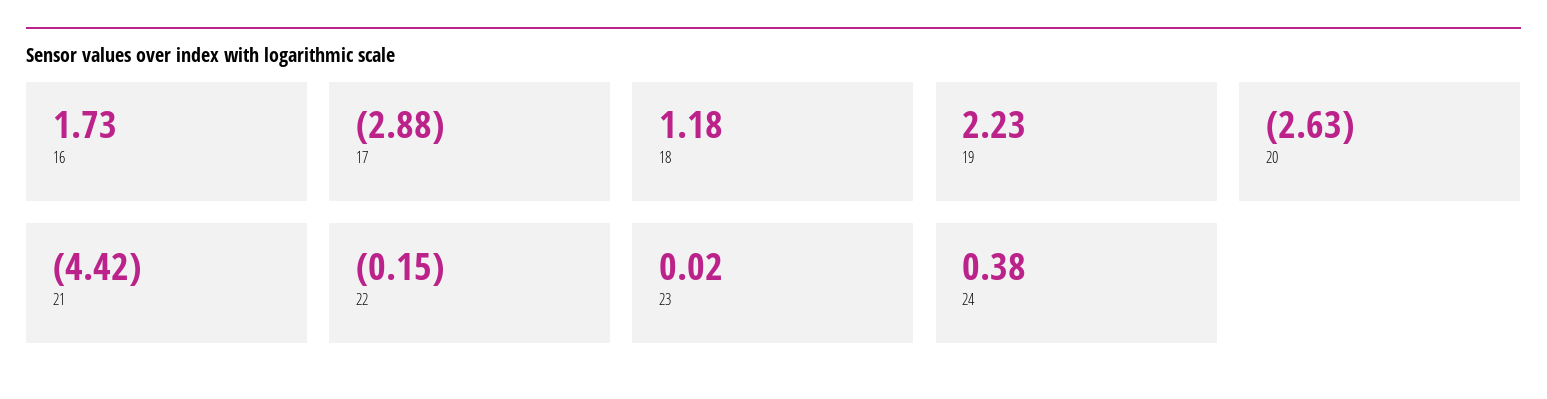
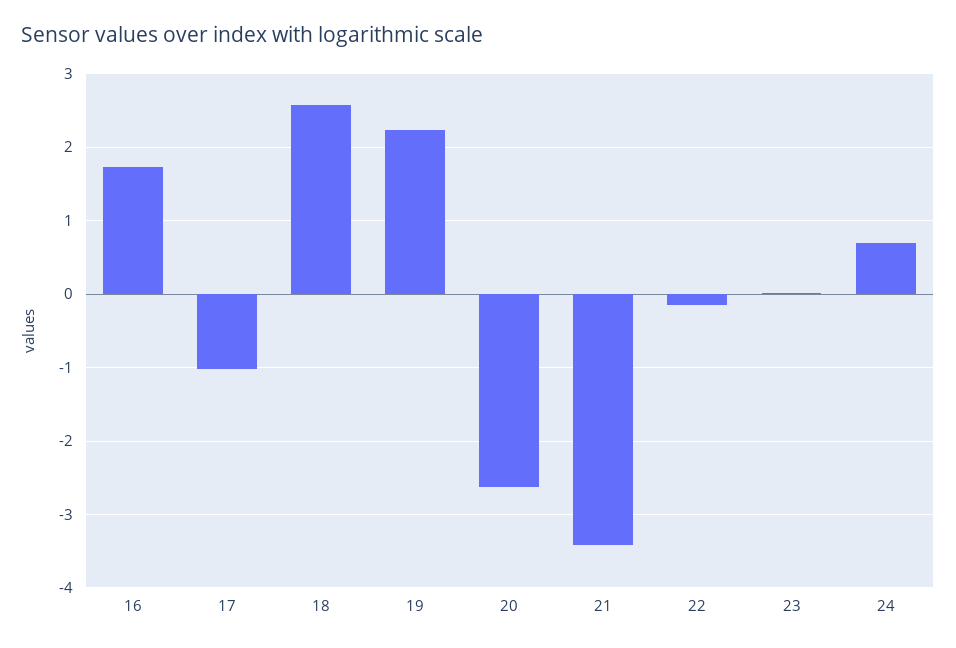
  {
    "16": 1.73,
-   "17": -2.88,
+   "17": -1,
-   "18": 1.18,
+   "18": 2.6,
    "19": 2.23,
    "20": -2.63,
-   "21": -4.42,
+   "21": -3.4,
    "22": -0.15,
    "23": 0.02,
-   "24": 0.38
+   "24": 0.7
  }

